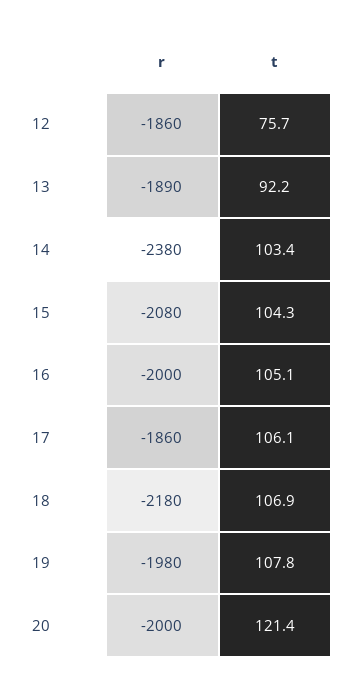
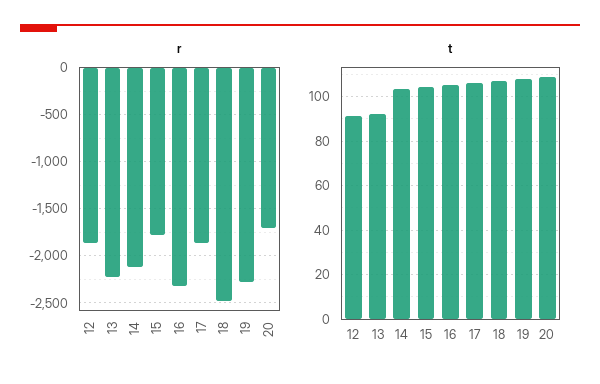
  {
    "r": {
      "12": -1860,
-     "13": -1890,
+     "13": -2200,
-     "14": -2380,
+     "14": -2100,
-     "15": -2080,
+     "15": -1800,
-     "16": -2000,
+     "16": -2300,
      "17": -1860,
-     "18": -2180,
+     "18": -2500,
-     "19": -1980,
+     "19": -2300,
-     "20": -2000
+     "20": -1700
    },
    "t": {
-     "12": 75.7,
+     "12": 90,
      "13": 92.2,
      "14": 103.4,
      "15": 104.3,
      "16": 105.1,
      "17": 106.1,
      "18": 106.9,
      "19": 107.8,
-     "20": 121.4
+     "20": 110
    }
  }

